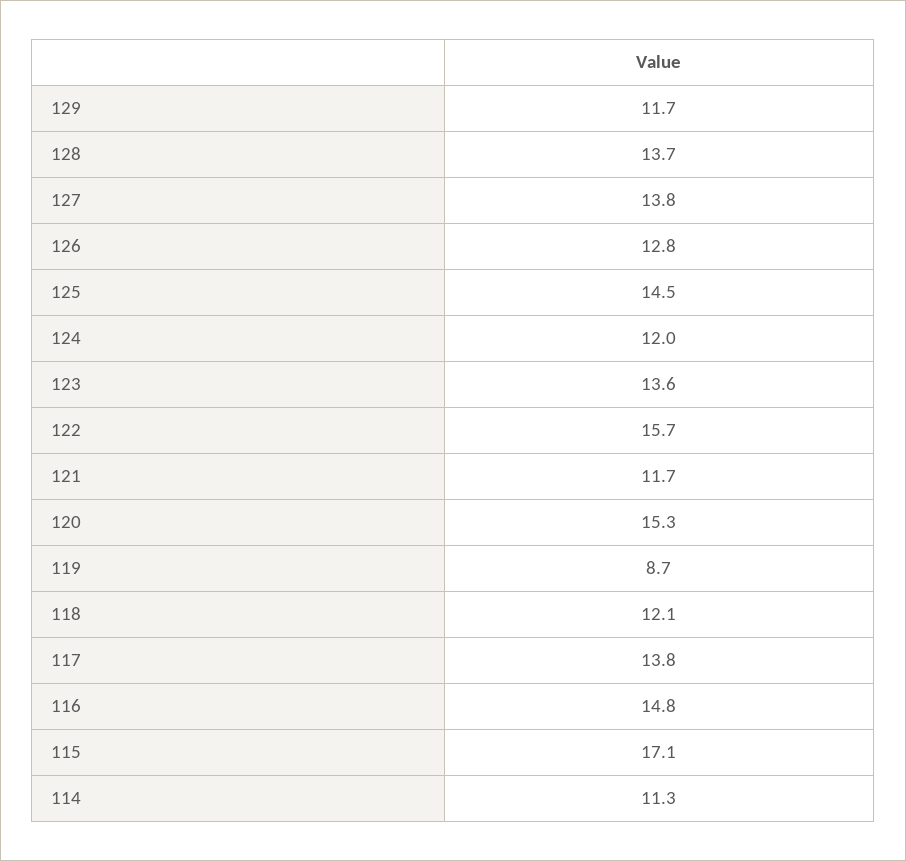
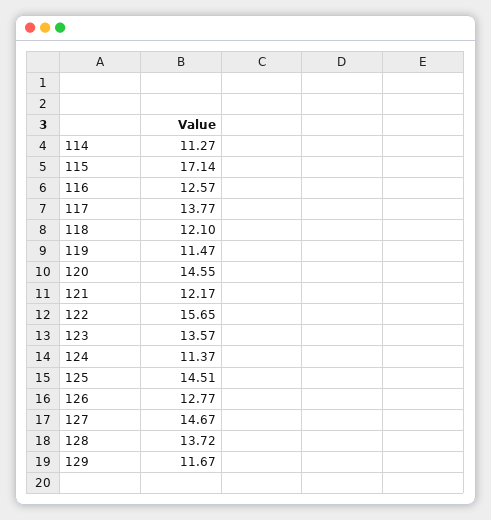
  {
    "129": 11.67,
    "128": 13.72,
-   "127": 13.8,
+   "127": 14.67,
    "126": 12.77,
    "125": 14.51,
-   "124": 12,
+   "124": 11.37,
    "123": 13.57,
    "122": 15.65,
-   "121": 11.7,
+   "121": 12.17,
-   "120": 15.3,
+   "120": 14.55,
-   "119": 8.7,
+   "119": 11.47,
    "118": 12.1,
    "117": 13.77,
-   "116": 14.8,
+   "116": 12.57,
    "115": 17.14,
    "114": 11.27
  }

